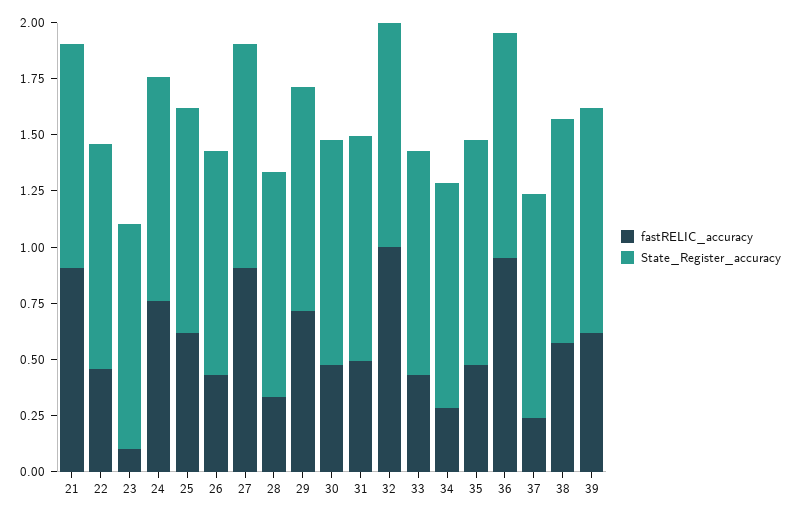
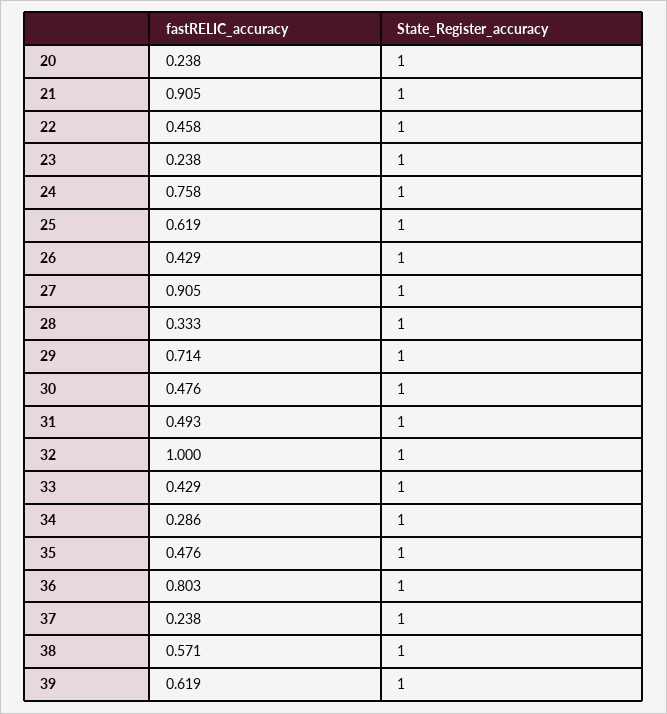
  {
    "fastRELIC_accuracy": {
      "21": 0.905,
      "22": 0.458,
-     "23": 0.1,
+     "23": 0.238,
      "24": 0.758,
      "25": 0.619,
      "26": 0.429,
      "27": 0.905,
      "28": 0.333,
      "29": 0.714,
      "30": 0.476,
      "31": 0.493,
      "32": 1,
      "33": 0.429,
      "34": 0.286,
      "35": 0.476,
-     "36": 0.95,
+     "36": 0.803,
      "37": 0.238,
      "38": 0.571,
-     "39": 0.619
+     "39": 0.619,
+     "20": 0.238
    },
    "State_Register_accuracy": {
      "21": 1,
      "22": 1,
      "23": 1,
      "24": 1,
      "25": 1,
      "26": 1,
      "27": 1,
      "28": 1,
      "29": 1,
      "30": 1,
      "31": 1,
      "32": 1,
      "33": 1,
      "34": 1,
      "35": 1,
      "36": 1,
      "37": 1,
      "38": 1,
-     "39": 1
+     "39": 1,
+     "20": 1
    }
  }

